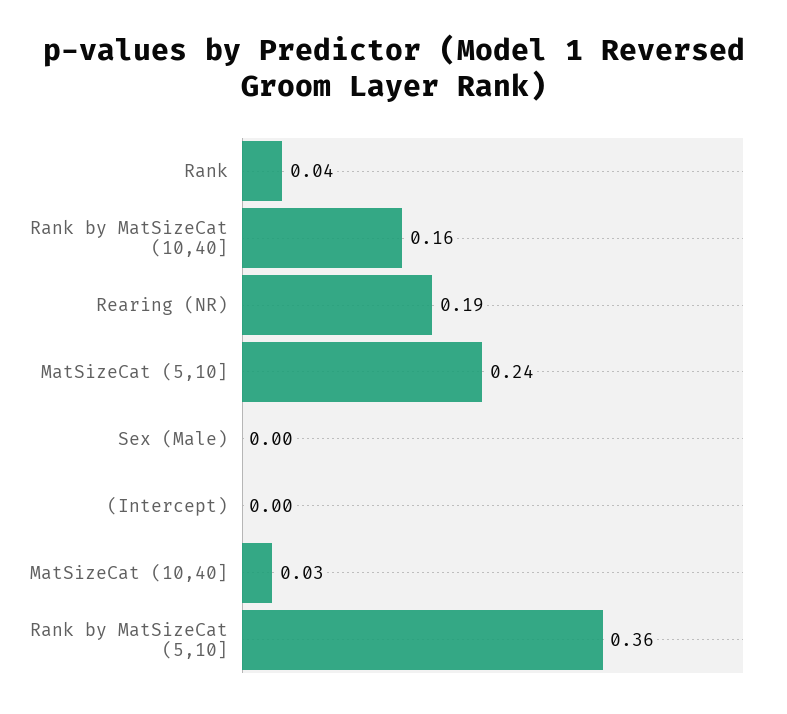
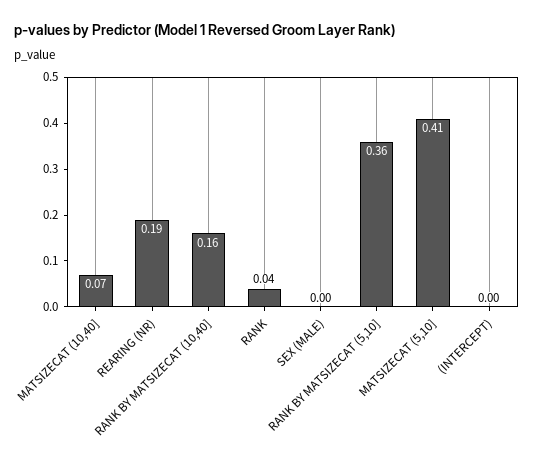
  {
    "Rank": 0.04,
    "Rank by MatSizeCat (10,40]": 0.16,
    "Rearing (NR)": 0.19,
-   "MatSizeCat (5,10]": 0.24,
+   "MatSizeCat (5,10]": 0.41,
    "Sex (Male)": 0,
    "(Intercept)": 0,
-   "MatSizeCat (10,40]": 0.03,
+   "MatSizeCat (10,40]": 0.07,
    "Rank by MatSizeCat (5,10]": 0.36
  }

